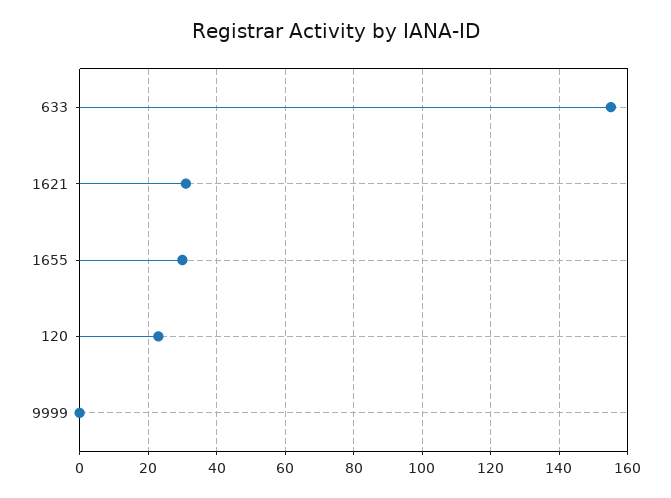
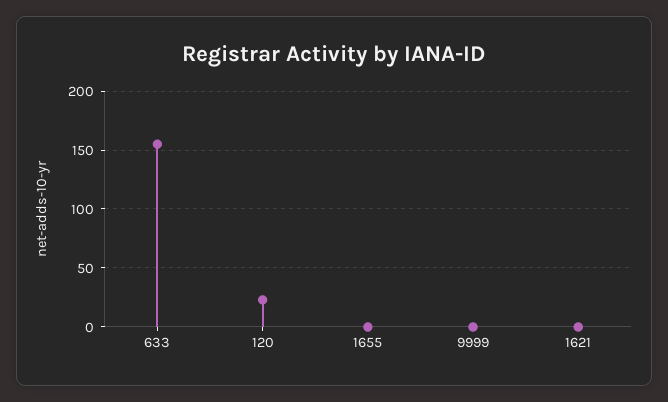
  {
    "633": 155,
-   "1621": 30,
+   "1621": 0,
-   "1655": 30,
+   "1655": 0,
    "120": 25,
    "9999": 0
  }

